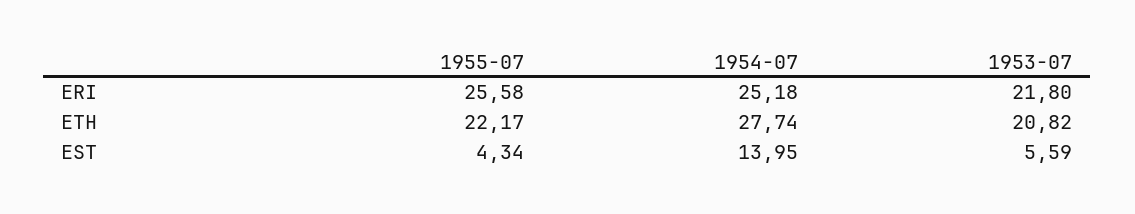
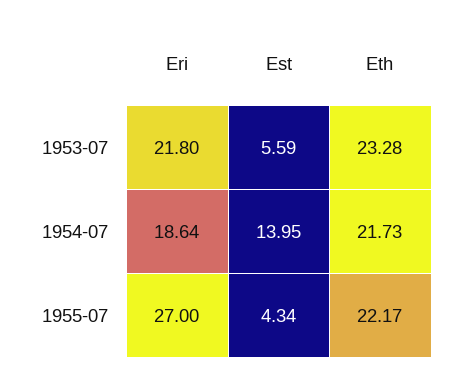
  {
    "1955-07": {
-     "ERI": 25.58,
+     "ERI": 27,
      "ETH": 22.17,
      "EST": 4.34
    },
    "1954-07": {
-     "ERI": 25.18,
+     "ERI": 18.64,
-     "ETH": 27.74,
+     "ETH": 21.73,
      "EST": 13.95
    },
    "1953-07": {
      "ERI": 21.8,
-     "ETH": 20.82,
+     "ETH": 23.28,
      "EST": 5.59
    }
  }

